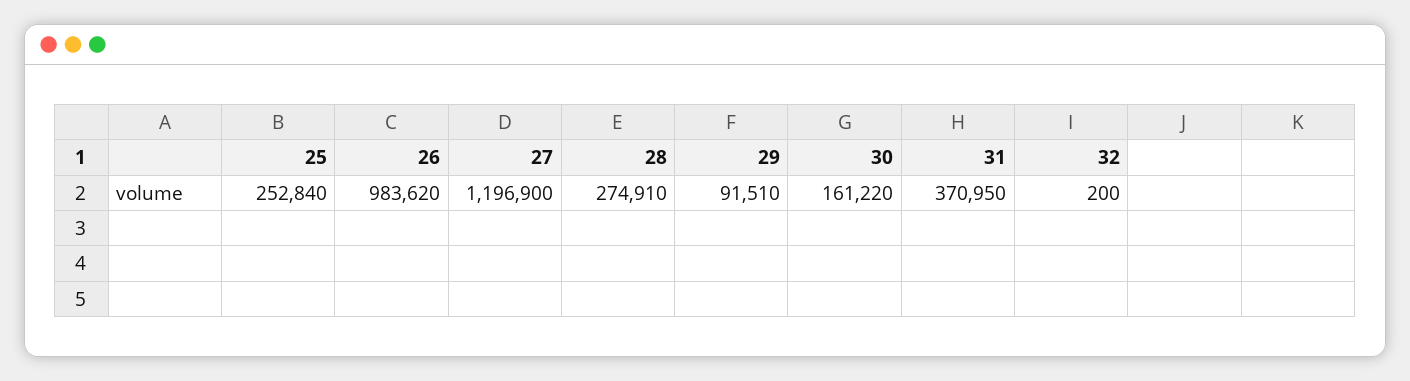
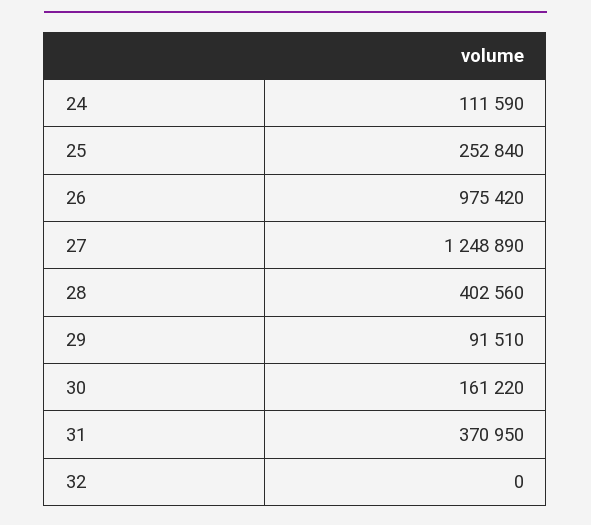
  {
    "25": 252840,
-   "26": 983620,
+   "26": 975420,
-   "27": 1196900,
+   "27": 1248890,
-   "28": 274910,
+   "28": 402560,
    "29": 91510,
    "30": 161220,
    "31": 370950,
-   "32": 200
+   "32": 0,
+   "24": 111590
  }

